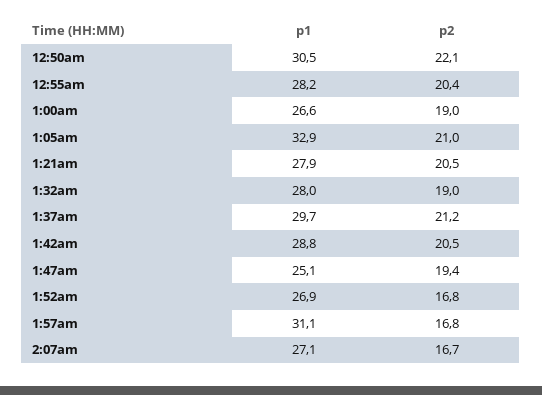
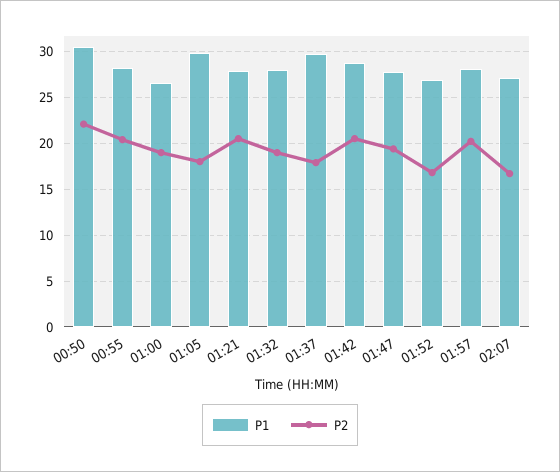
  {
    "p1": {
      "12:50am": 30.5,
      "12:55am": 28.2,
      "1:00am": 26.6,
-     "1:05am": 32.9,
+     "1:05am": 30,
      "1:21am": 27.9,
      "1:32am": 28,
      "1:37am": 29.7,
      "1:42am": 28.8,
-     "1:47am": 25.1,
+     "1:47am": 28,
      "1:52am": 26.9,
-     "1:57am": 31.1,
+     "1:57am": 28,
      "2:07am": 27.1
    },
    "p2": {
      "12:50am": 22.1,
      "12:55am": 20.4,
      "1:00am": 19,
-     "1:05am": 21,
+     "1:05am": 18,
      "1:21am": 20.5,
      "1:32am": 19,
-     "1:37am": 21.2,
+     "1:37am": 18,
      "1:42am": 20.5,
      "1:47am": 19.4,
      "1:52am": 16.8,
-     "1:57am": 16.8,
+     "1:57am": 20,
      "2:07am": 16.7
    }
  }

